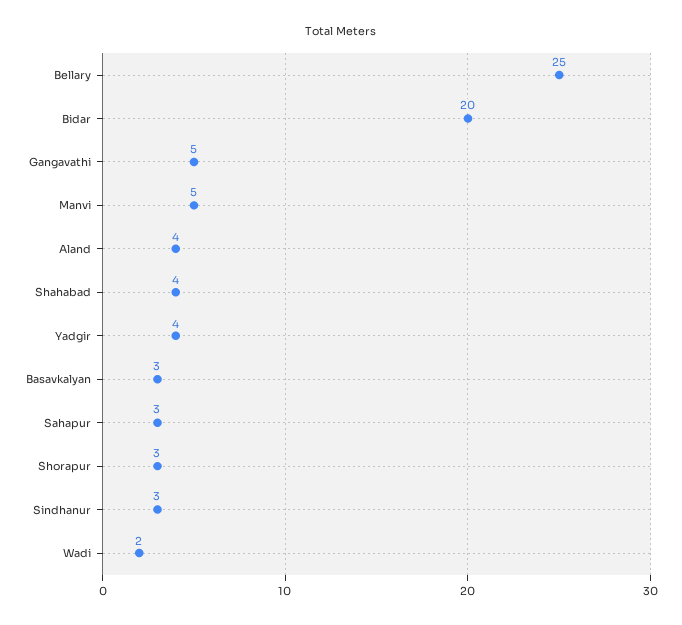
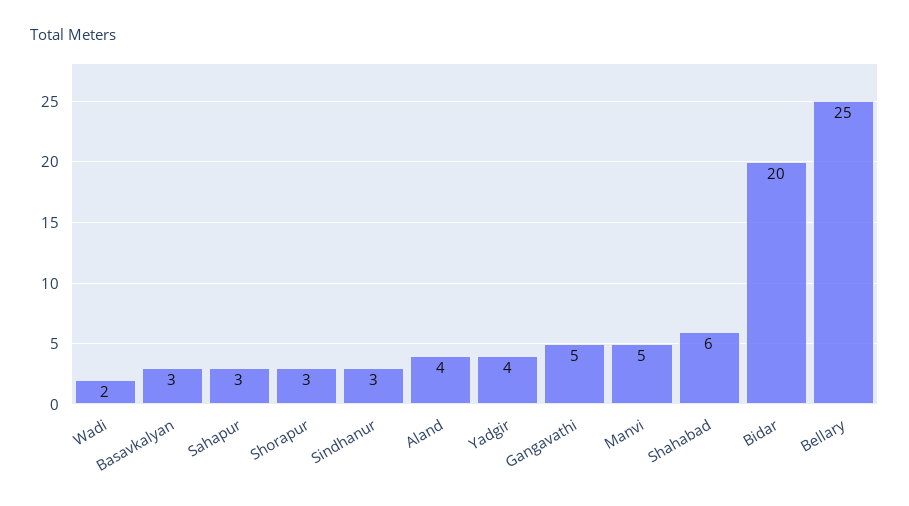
  {
    "Bellary": 25,
    "Bidar": 20,
    "Gangavathi": 5,
    "Manvi": 5,
    "Aland": 4,
-   "Shahabad": 4,
+   "Shahabad": 6,
    "Yadgir": 4,
    "Basavkalyan": 3,
    "Sahapur": 3,
    "Shorapur": 3,
    "Sindhanur": 3,
    "Wadi": 2
  }

